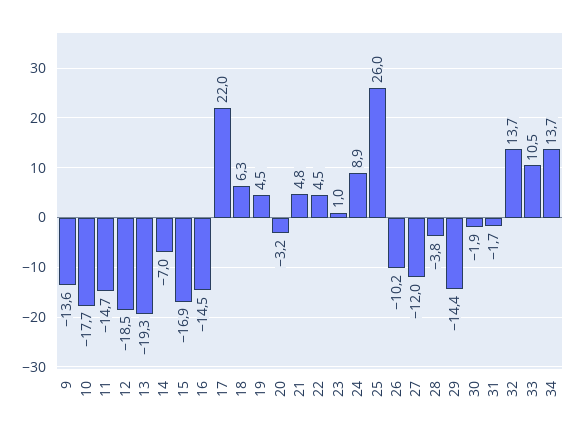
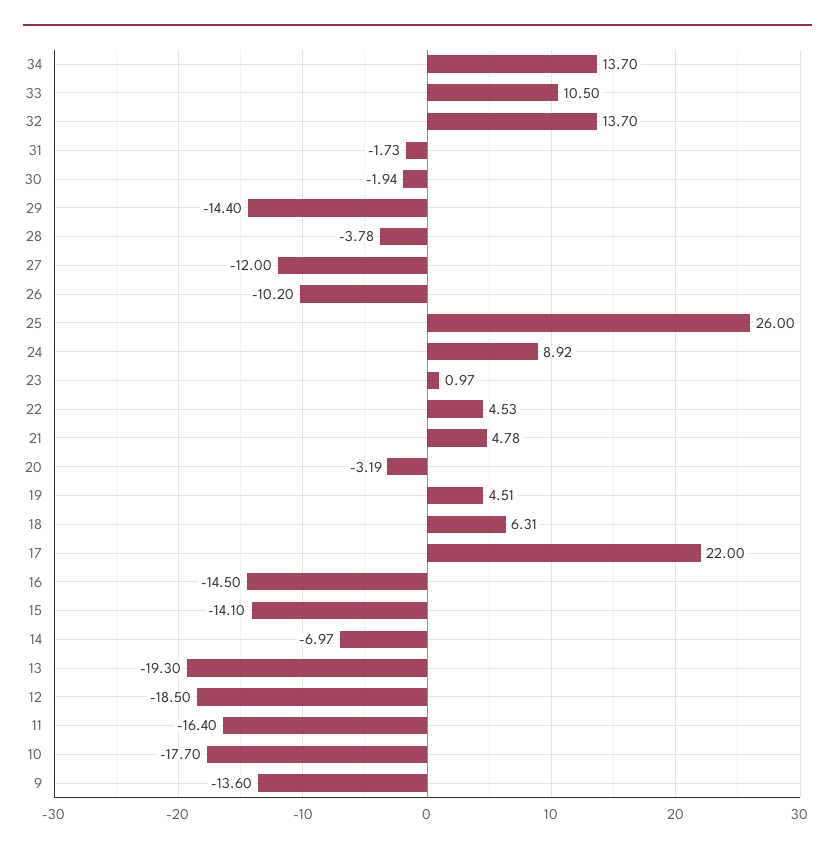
  {
    "9": -13.6,
    "10": -17.7,
-   "11": -14.7,
+   "11": -16.4,
    "12": -18.5,
    "13": -19.3,
    "14": -6.97,
-   "15": -16.9,
+   "15": -14.1,
    "16": -14.5,
    "17": 22,
    "18": 6.31,
    "19": 4.51,
    "20": -3.19,
    "21": 4.78,
    "22": 4.53,
    "23": 0.97,
    "24": 8.92,
    "25": 26,
    "26": -10.2,
    "27": -12,
    "28": -3.78,
    "29": -14.4,
    "30": -1.94,
    "31": -1.73,
    "32": 13.7,
    "33": 10.5,
    "34": 13.7
  }

